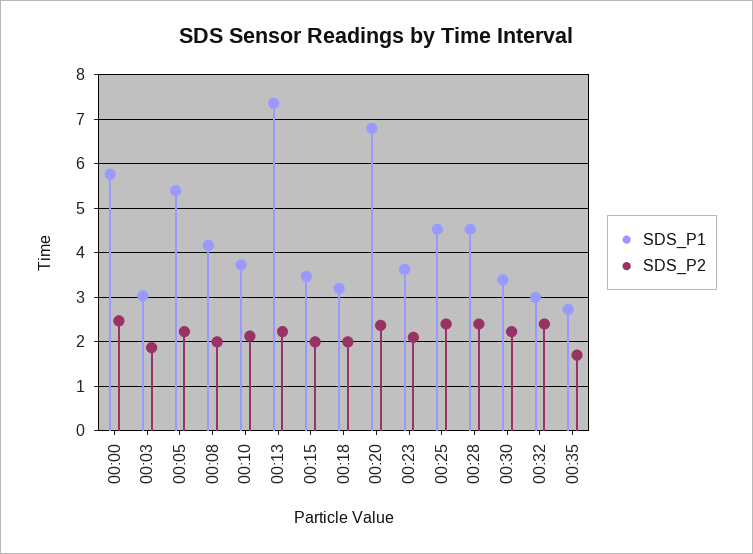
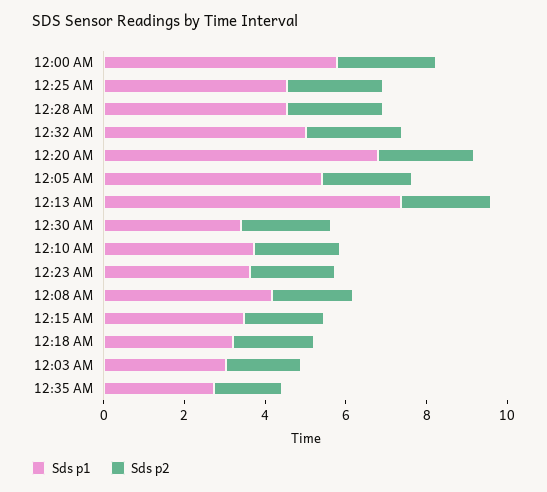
  {
    "SDS_P1": {
      "00:00": 5.8,
      "00:03": 3,
      "00:05": 5.4,
      "00:08": 4.2,
      "00:10": 3.8,
      "00:13": 7.4,
      "00:15": 3.4,
      "00:18": 3.2,
      "00:20": 6.8,
      "00:23": 3.6,
      "00:25": 4.6,
      "00:28": 4.6,
      "00:30": 3.4,
-     "00:32": 3,
+     "00:32": 5,
      "00:35": 2.8
    },
    "SDS_P2": {
      "00:00": 2.4,
      "00:03": 1.8,
      "00:05": 2.2,
      "00:08": 2,
      "00:10": 2.2,
      "00:13": 2.2,
      "00:15": 2,
      "00:18": 2,
      "00:20": 2.4,
      "00:23": 2.2,
      "00:25": 2.4,
      "00:28": 2.4,
      "00:30": 2.2,
      "00:32": 2.4,
      "00:35": 1.8
    }
  }

